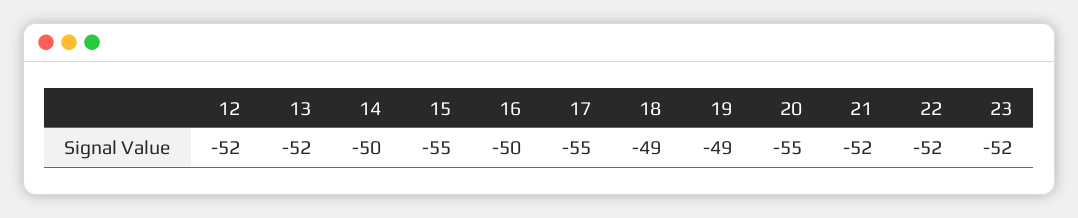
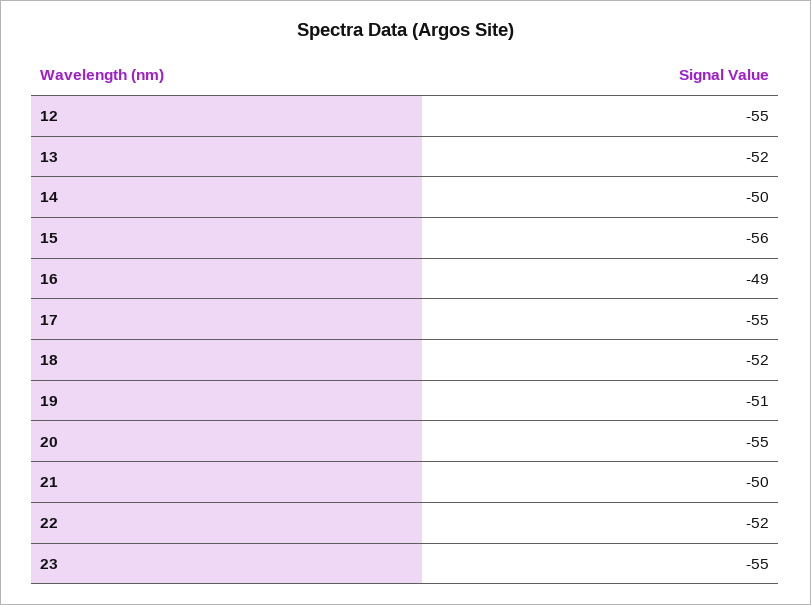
  {
-   "12": -52,
+   "12": -55,
    "13": -52,
    "14": -50,
-   "15": -55,
+   "15": -56,
-   "16": -50,
+   "16": -49,
    "17": -55,
-   "18": -49,
+   "18": -52,
-   "19": -49,
+   "19": -51,
    "20": -55,
-   "21": -52,
+   "21": -50,
    "22": -52,
-   "23": -52
+   "23": -55
  }

